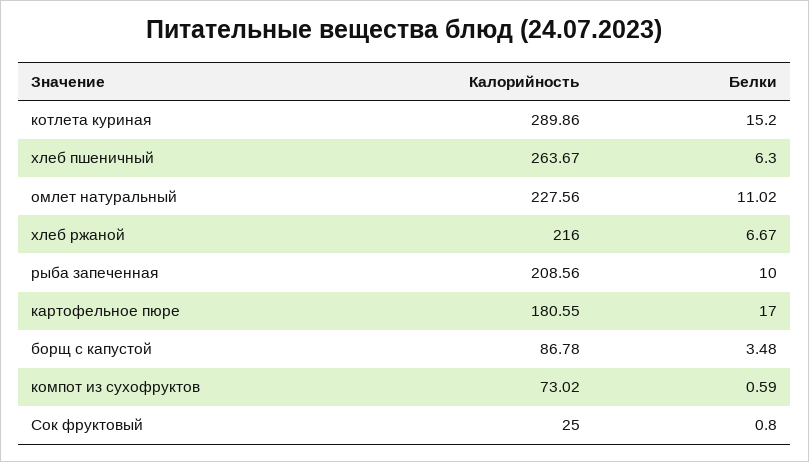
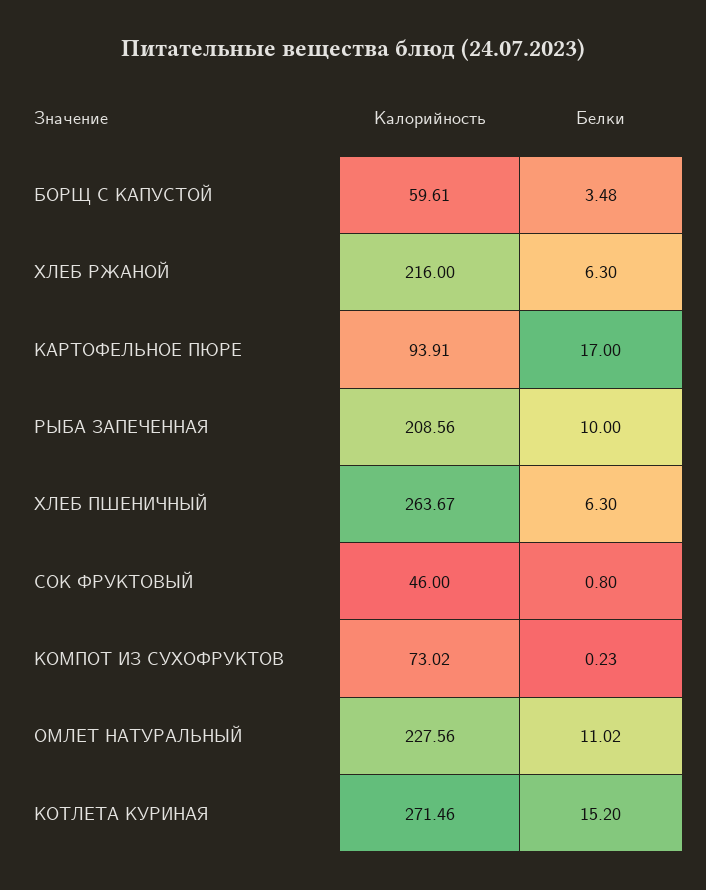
  {
    "Калорийность": {
-     "котлета куриная": 289.86,
+     "котлета куриная": 271.46,
      "хлеб пшеничный": 263.67,
      "омлет натуральный": 227.56,
      "хлеб ржаной": 216,
      "рыба запеченная": 208.56,
-     "картофельное пюре": 180.55,
+     "картофельное пюре": 93.91,
-     "борщ с капустой": 86.78,
+     "борщ с капустой": 59.61,
      "компот из сухофруктов": 73.02,
-     "Сок фруктовый": 25
+     "Сок фруктовый": 46
    },
    "Белки": {
      "котлета куриная": 15.2,
      "хлеб пшеничный": 6.3,
      "омлет натуральный": 11.02,
-     "хлеб ржаной": 6.67,
+     "хлеб ржаной": 6.3,
      "рыба запеченная": 10,
      "картофельное пюре": 17,
      "борщ с капустой": 3.48,
-     "компот из сухофруктов": 0.59,
+     "компот из сухофруктов": 0.23,
      "Сок фруктовый": 0.8
    }
  }

